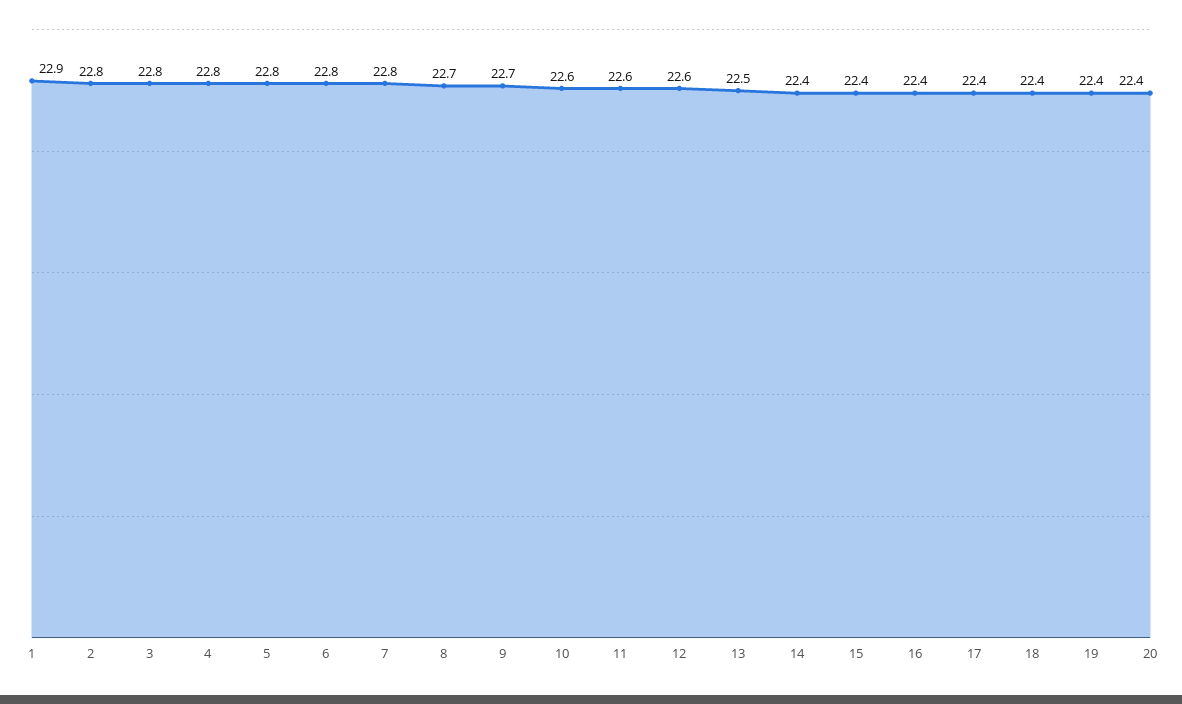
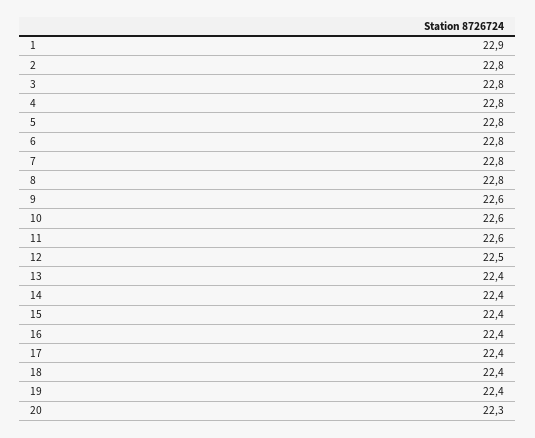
  {
    "1": 22.9,
    "2": 22.8,
    "3": 22.8,
    "4": 22.8,
    "5": 22.8,
    "6": 22.8,
    "7": 22.8,
-   "8": 22.7,
+   "8": 22.8,
-   "9": 22.7,
+   "9": 22.6,
    "10": 22.6,
    "11": 22.6,
-   "12": 22.6,
+   "12": 22.5,
-   "13": 22.5,
+   "13": 22.4,
    "14": 22.4,
    "15": 22.4,
    "16": 22.4,
    "17": 22.4,
    "18": 22.4,
    "19": 22.4,
-   "20": 22.4
+   "20": 22.3
  }

